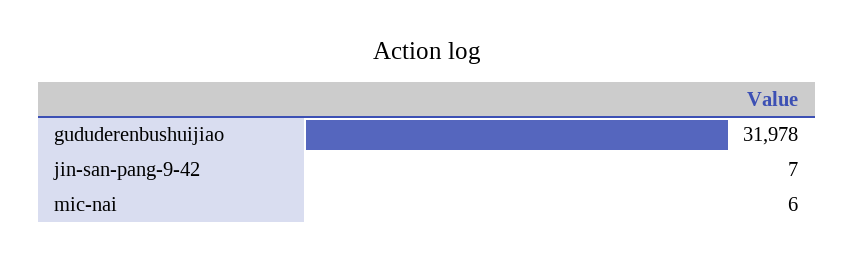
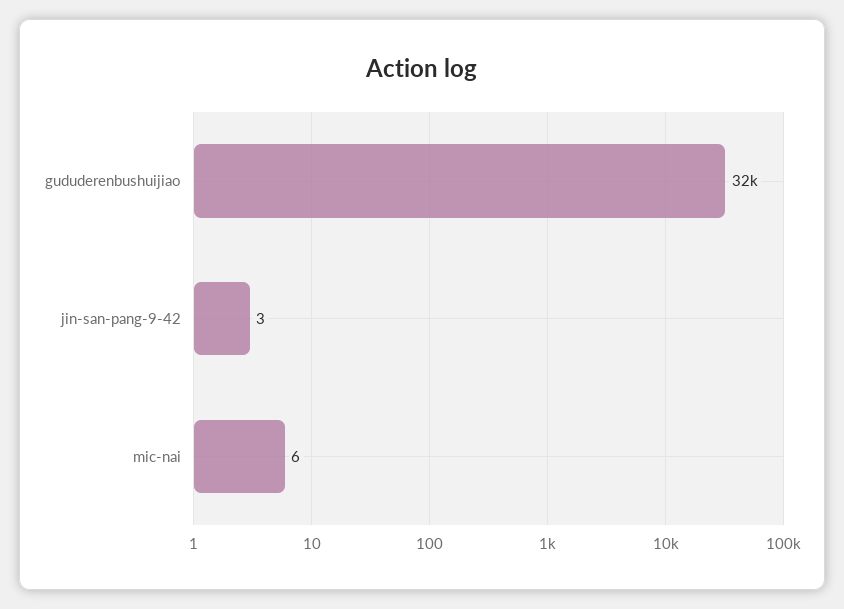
  {
    "gududerenbushuijiao": 31978,
-   "jin-san-pang-9-42": 7,
+   "jin-san-pang-9-42": 3,
    "mic-nai": 6
  }

